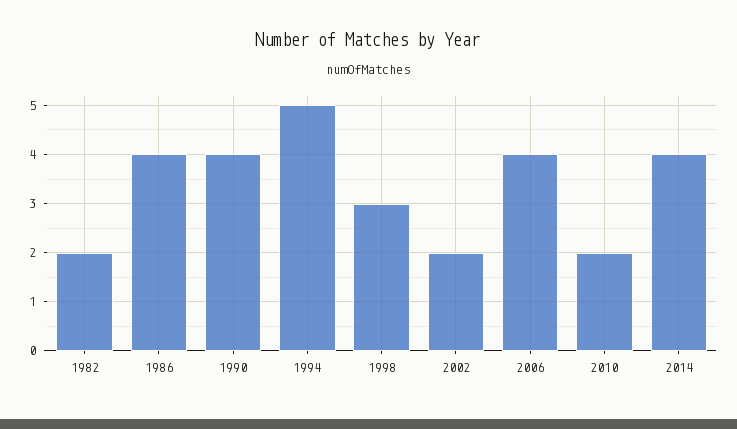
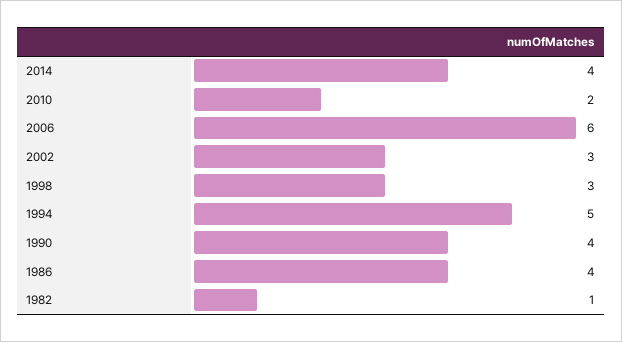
  {
-   "1982": 2,
+   "1982": 1,
    "1986": 4,
    "1990": 4,
    "1994": 5,
    "1998": 3,
-   "2002": 2,
+   "2002": 3,
-   "2006": 4,
+   "2006": 6,
    "2010": 2,
    "2014": 4
  }

